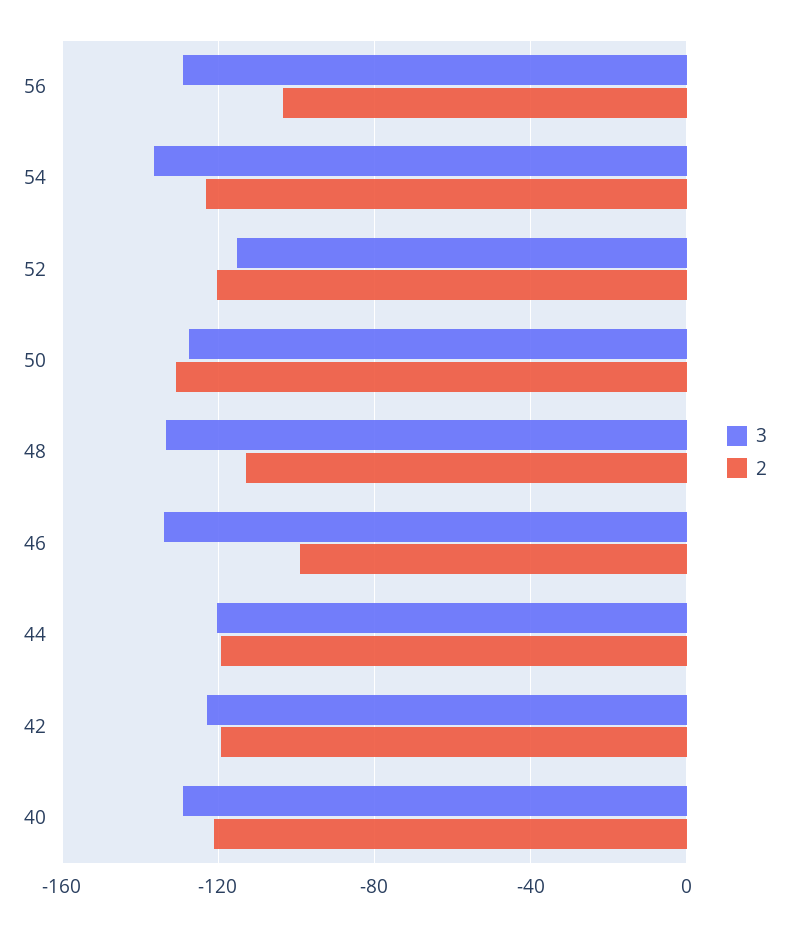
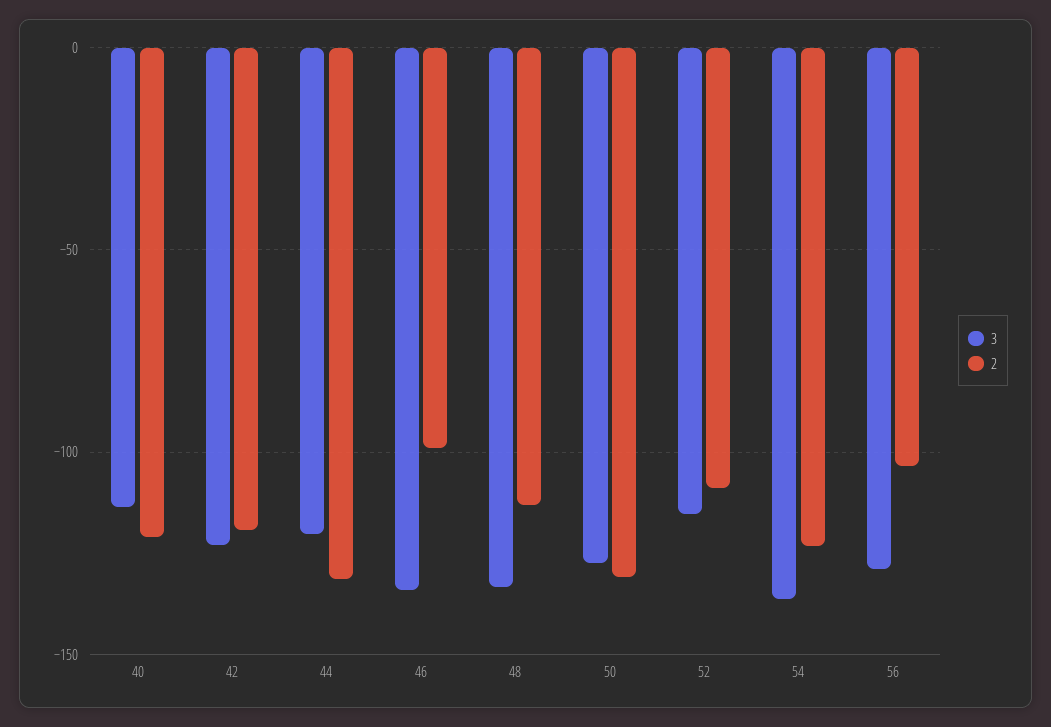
  {
    "3": {
      "56": -130,
      "54": -135,
      "52": -115,
      "50": -125,
      "48": -135,
      "46": -135,
      "44": -120,
      "42": -125,
-     "40": -130
+     "40": -115
    },
    "2": {
      "56": -105,
      "54": -125,
-     "52": -120,
+     "52": -110,
      "50": -130,
      "48": -115,
      "46": -100,
-     "44": -120,
+     "44": -130,
      "42": -120,
      "40": -120
    }
  }

